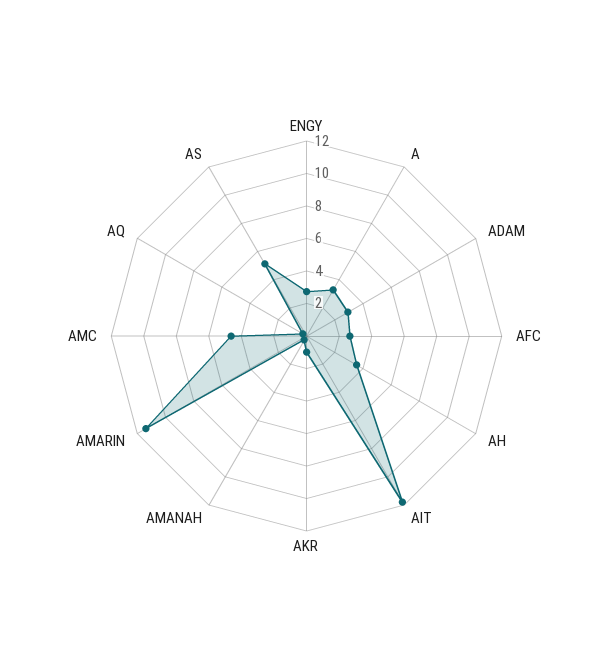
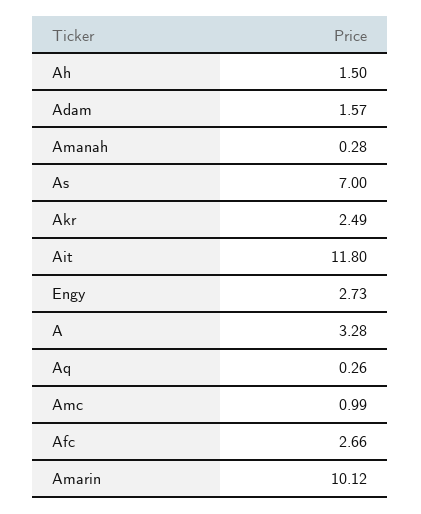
  {
    "ENGY": 2.73,
    "A": 3.28,
-   "ADAM": 3,
+   "ADAM": 1.57,
    "AFC": 2.66,
-   "AH": 3.5,
+   "AH": 1.5,
    "AIT": 11.8,
-   "AKR": 1,
+   "AKR": 2.49,
    "AMANAH": 0.28,
-   "AMARIN": 11.5,
+   "AMARIN": 10.12,
-   "AMC": 4.5,
+   "AMC": 0.99,
    "AQ": 0.26,
-   "AS": 5
+   "AS": 7
  }

